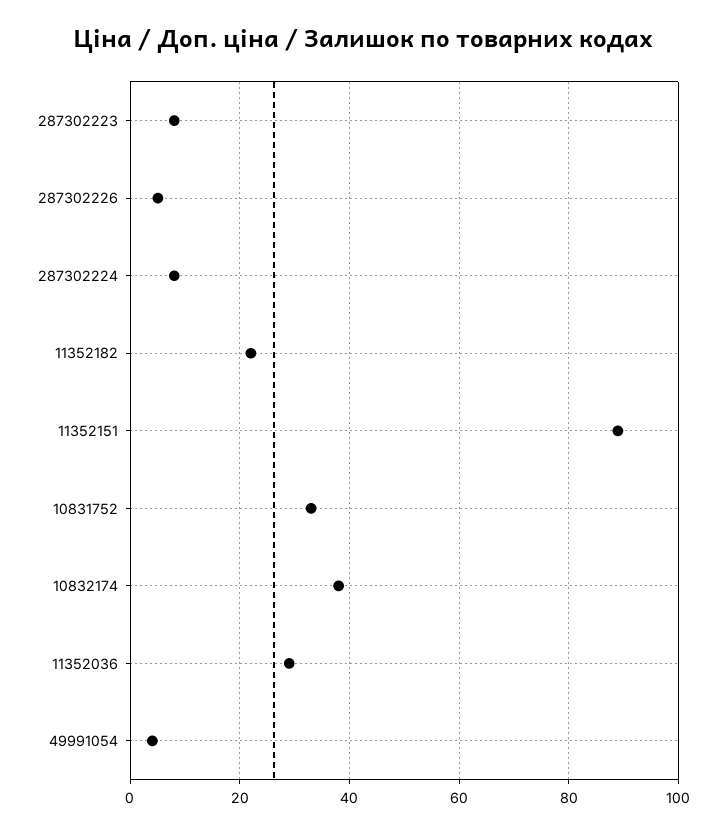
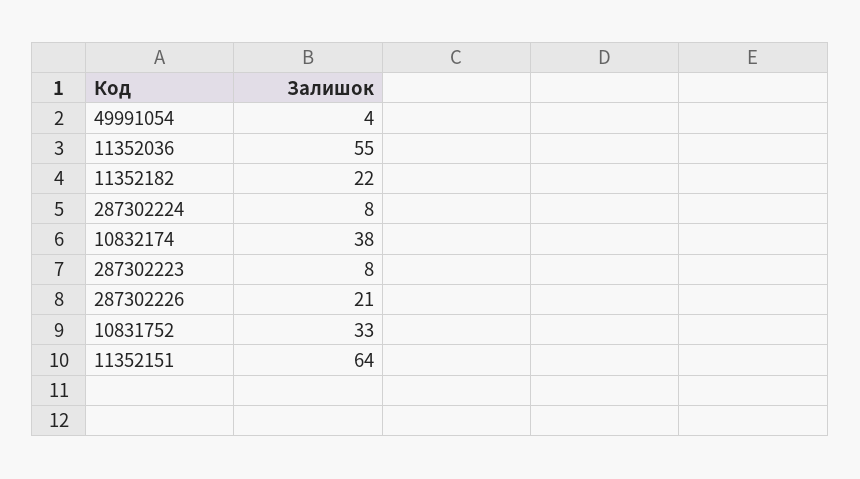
  {
    "287302223": 8,
-   "287302226": 5,
+   "287302226": 21,
    "287302224": 8,
    "11352182": 22,
-   "11352151": 90,
+   "11352151": 64,
    "10831752": 33,
    "10832174": 38,
-   "11352036": 30,
+   "11352036": 55,
    "49991054": 4
  }

